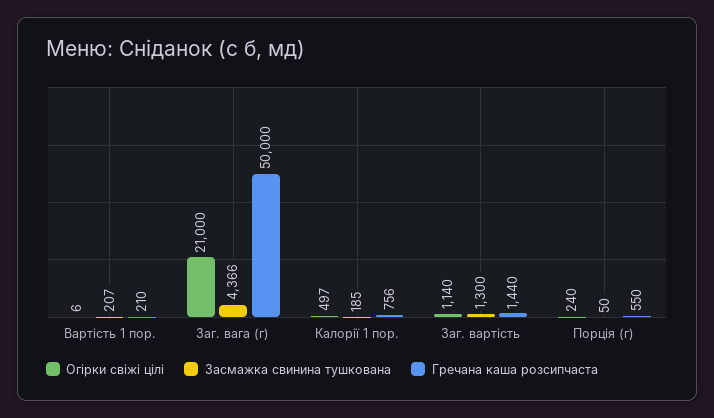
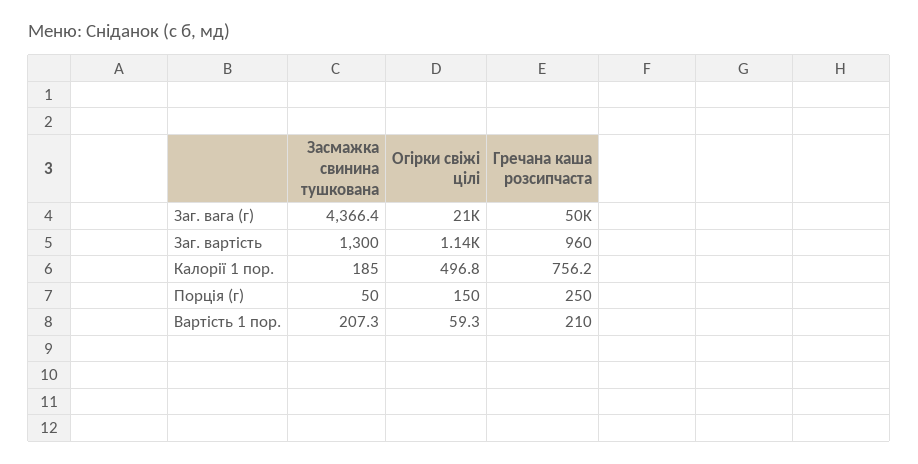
  {
    "Огірки свіжі цілі": {
-     "Вартість 1 пор.": 6,
+     "Вартість 1 пор.": 59.3,
      "Заг. вага (г)": 21000,
      "Калорії 1 пор.": 496.8,
      "Заг. вартість": 1140,
-     "Порція (г)": 240
+     "Порція (г)": 150
    },
    "Засмажка свинина тушкована": {
      "Вартість 1 пор.": 207.3,
      "Заг. вага (г)": 4366.4,
      "Калорії 1 пор.": 185,
      "Заг. вартість": 1300,
      "Порція (г)": 50
    },
    "Гречана каша розсипчаста": {
      "Вартість 1 пор.": 210,
      "Заг. вага (г)": 50000,
      "Калорії 1 пор.": 756.2,
-     "Заг. вартість": 1440,
+     "Заг. вартість": 960,
-     "Порція (г)": 550
+     "Порція (г)": 250
    }
  }

